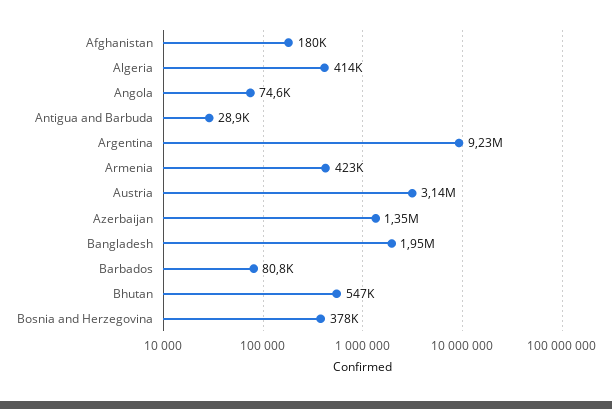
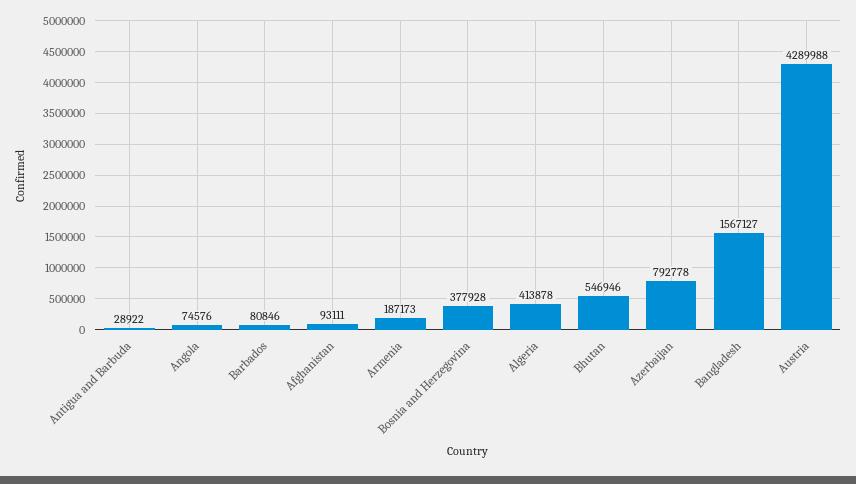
  {
-   "Afghanistan": 180000,
+   "Afghanistan": 93111,
    "Algeria": 413878,
    "Angola": 74576,
    "Antigua and Barbuda": 28922,
-   "Argentina": 9230000,
-   "Armenia": 423000,
+   "Armenia": 187173,
-   "Austria": 3140000,
+   "Austria": 4289988,
-   "Azerbaijan": 1350000,
+   "Azerbaijan": 792778,
-   "Bangladesh": 1950000,
+   "Bangladesh": 1567127,
    "Barbados": 80846,
    "Bhutan": 546946,
    "Bosnia and Herzegovina": 377928
  }

